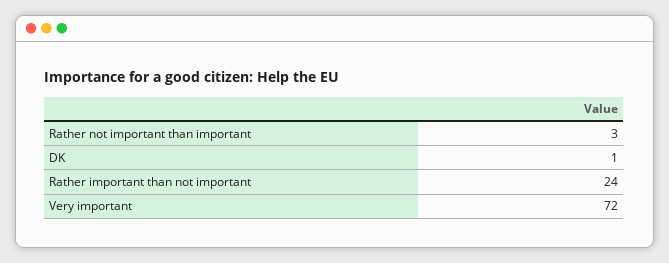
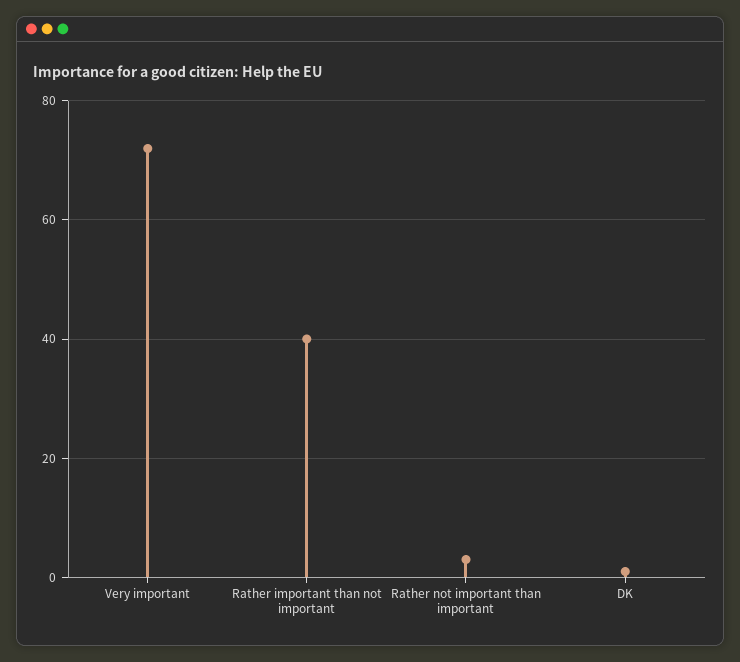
  {
    "Rather not important than important": 3,
    "DK": 1,
-   "Rather important than not important": 24,
+   "Rather important than not important": 40,
    "Very important": 72
  }

